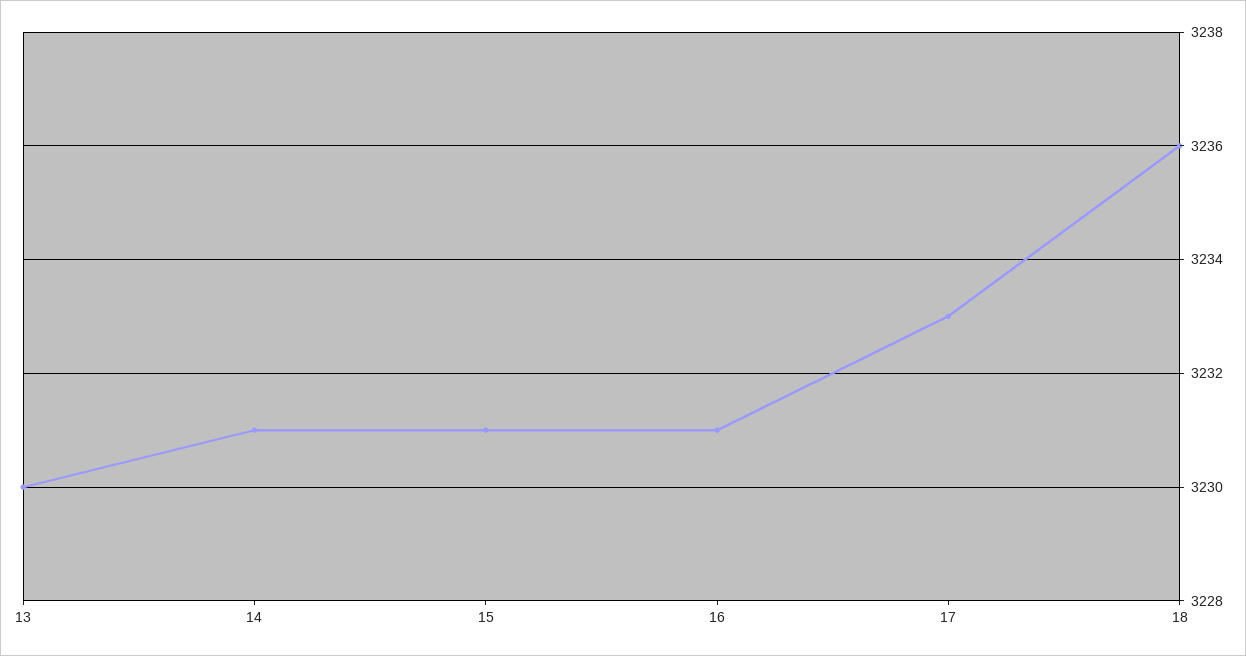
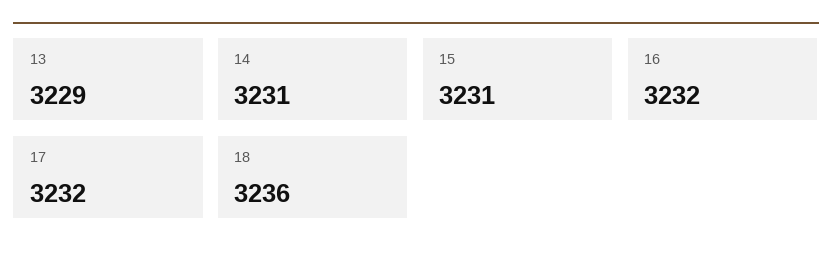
  {
-   "13": 3230,
+   "13": 3229,
    "14": 3231,
    "15": 3231,
-   "16": 3231,
+   "16": 3232,
-   "17": 3233,
+   "17": 3232,
    "18": 3236
  }

